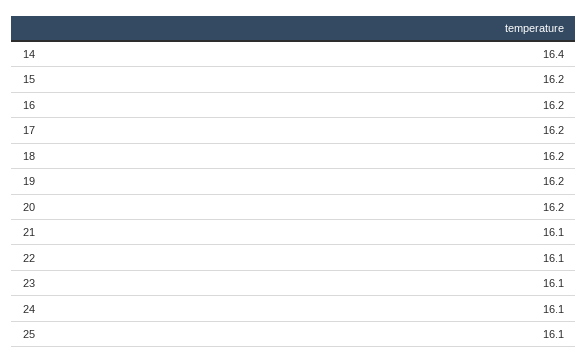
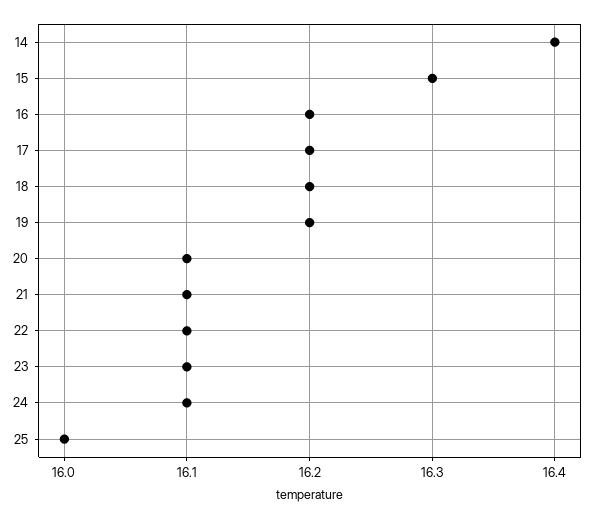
  {
    "14": 16.4,
-   "15": 16.2,
+   "15": 16.3,
    "16": 16.2,
    "17": 16.2,
    "18": 16.2,
    "19": 16.2,
-   "20": 16.2,
+   "20": 16.1,
    "21": 16.1,
    "22": 16.1,
    "23": 16.1,
    "24": 16.1,
-   "25": 16.1
+   "25": 16
  }

